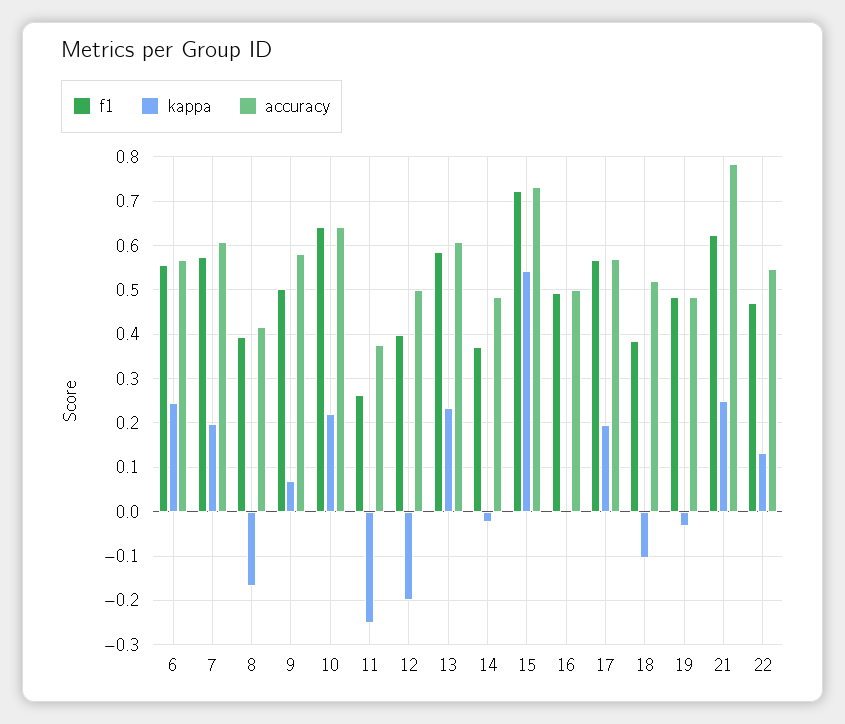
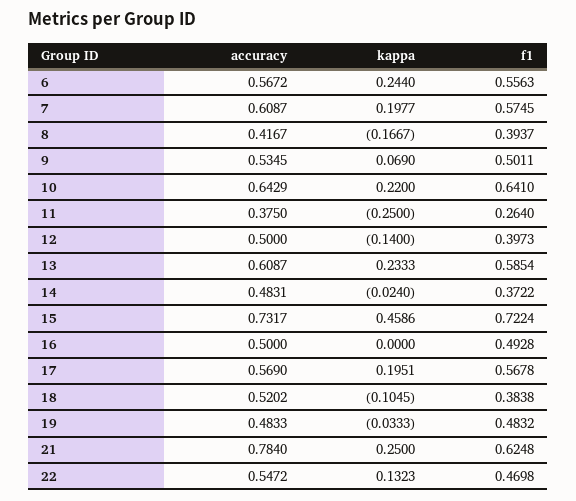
  {
    "f1": {
      "6": 0.5563,
      "7": 0.5745,
      "8": 0.3937,
      "9": 0.5011,
      "10": 0.641,
      "11": 0.264,
      "12": 0.3973,
      "13": 0.5854,
      "14": 0.3722,
      "15": 0.7224,
      "16": 0.4928,
      "17": 0.5678,
      "18": 0.3838,
      "19": 0.4832,
      "21": 0.6248,
      "22": 0.4698
    },
    "kappa": {
      "6": 0.244,
      "7": 0.1977,
      "8": -0.1667,
      "9": 0.069,
      "10": 0.22,
      "11": -0.25,
-     "12": -0.2,
+     "12": -0.14,
      "13": 0.2333,
      "14": -0.024,
-     "15": 0.54,
+     "15": 0.4586,
      "16": 0,
      "17": 0.1951,
      "18": -0.1045,
      "19": -0.0333,
      "21": 0.25,
      "22": 0.1323
    },
    "accuracy": {
      "6": 0.5672,
      "7": 0.6087,
      "8": 0.4167,
-     "9": 0.58,
+     "9": 0.5345,
      "10": 0.6429,
      "11": 0.375,
      "12": 0.5,
      "13": 0.6087,
      "14": 0.4831,
      "15": 0.7317,
      "16": 0.5,
      "17": 0.569,
      "18": 0.5202,
      "19": 0.4833,
      "21": 0.784,
      "22": 0.5472
    }
  }

